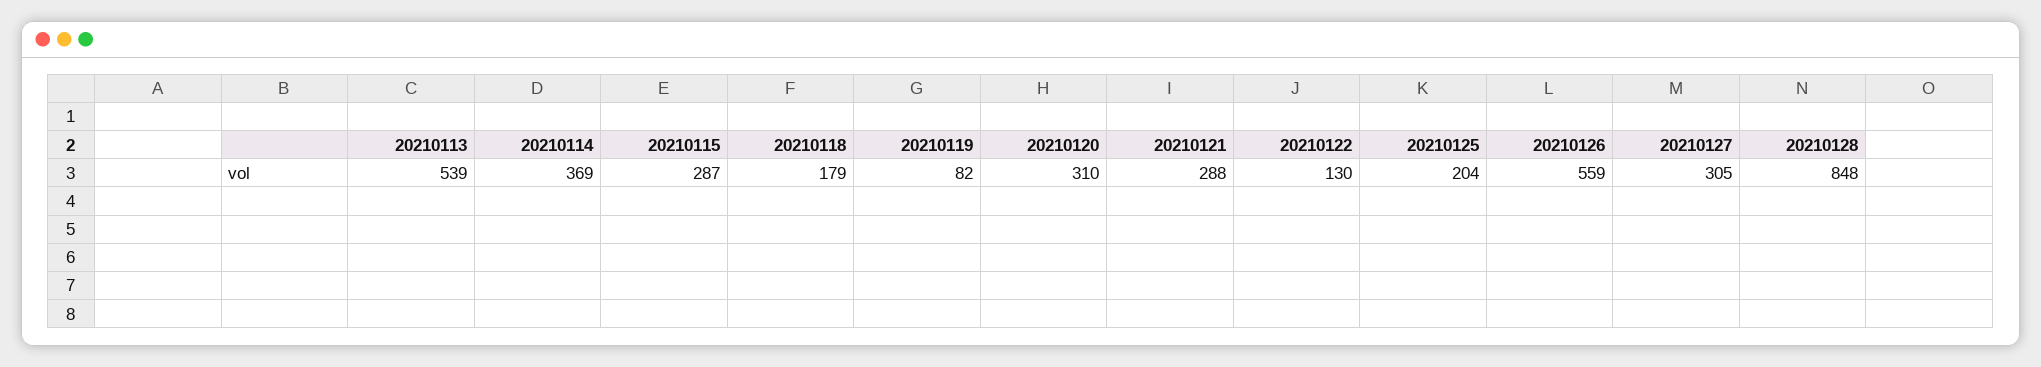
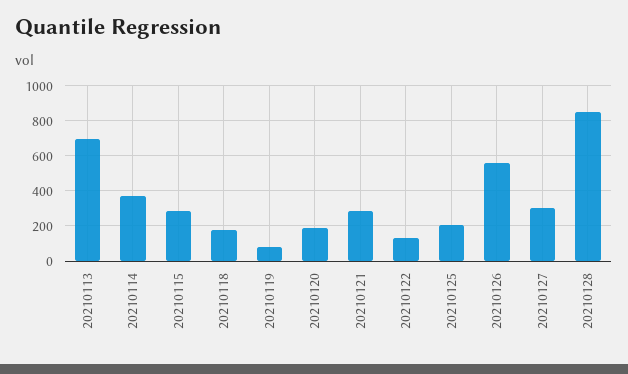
  {
-   "20210113": 539,
+   "20210113": 700,
    "20210114": 369,
    "20210115": 287,
    "20210118": 179,
    "20210119": 82,
-   "20210120": 310,
+   "20210120": 200,
    "20210121": 288,
    "20210122": 130,
    "20210125": 204,
    "20210126": 559,
    "20210127": 305,
    "20210128": 848
  }

